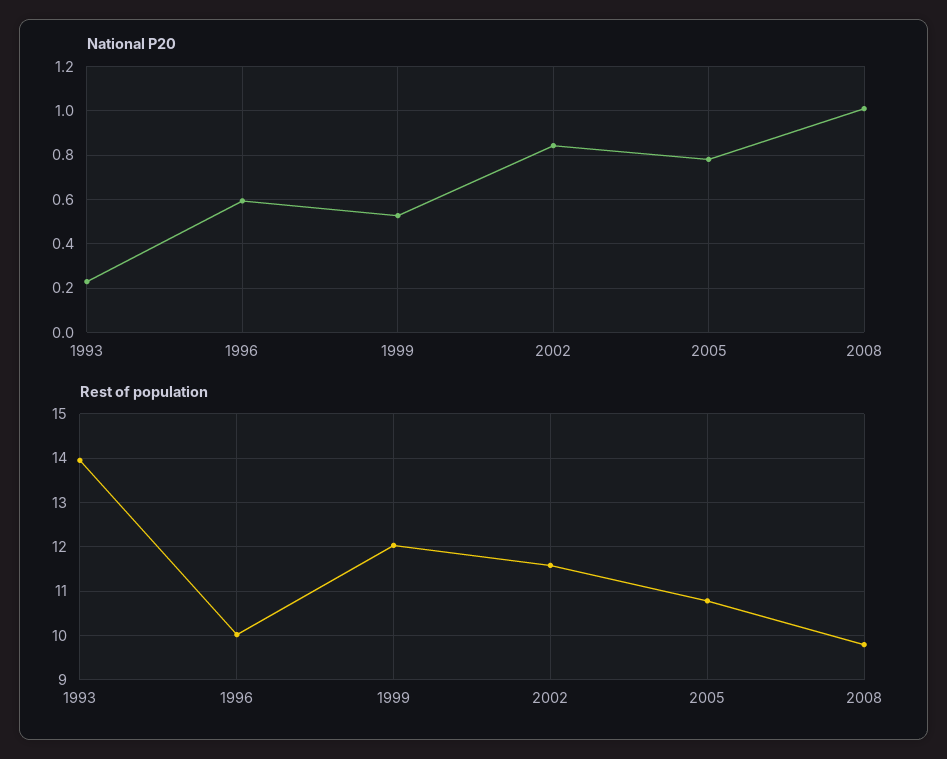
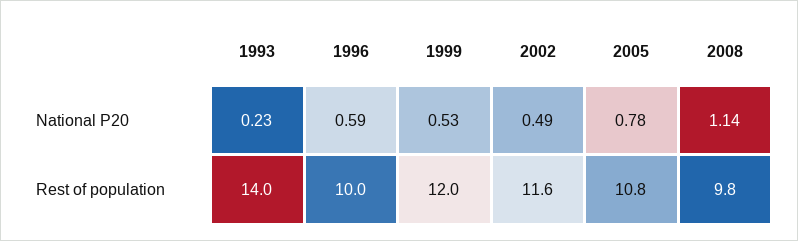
  {
    "National P20": {
      "1993": 0.23,
      "1996": 0.59,
      "1999": 0.53,
-     "2002": 0.85,
+     "2002": 0.49,
      "2005": 0.78,
-     "2008": 1
+     "2008": 1.14
    },
    "Rest of population": {
      "1993": 14,
      "1996": 10,
      "1999": 12,
      "2002": 11.6,
      "2005": 10.8,
      "2008": 9.8
    }
  }

